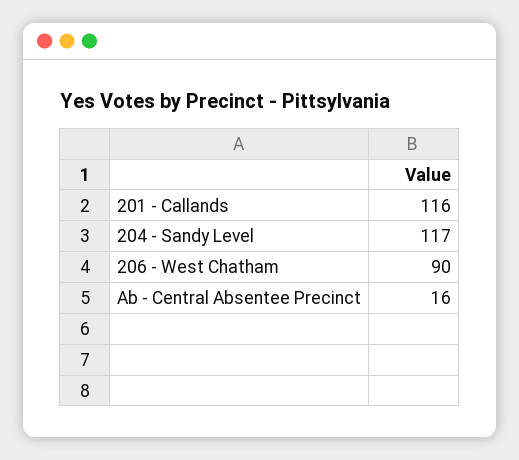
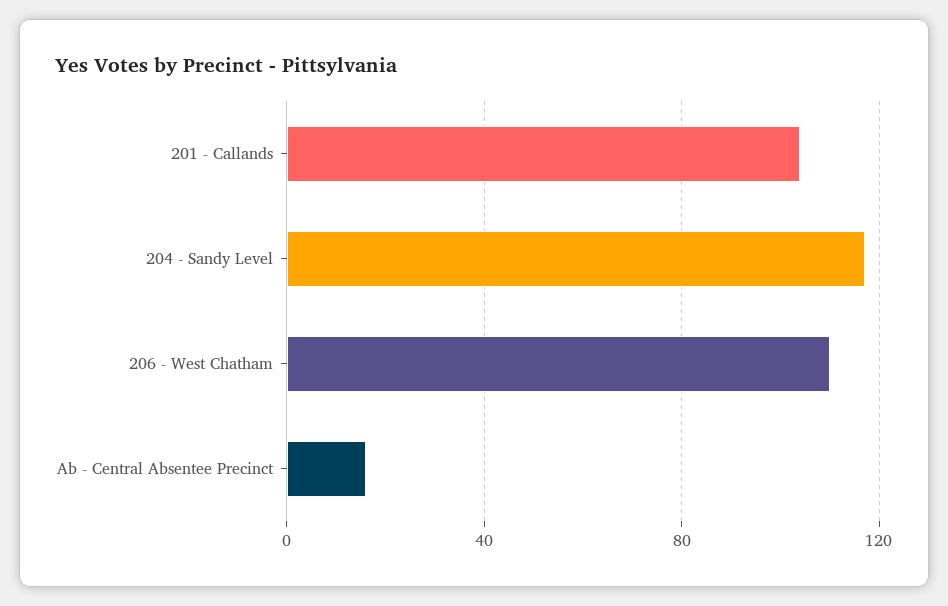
  {
-   "201 - Callands": 116,
+   "201 - Callands": 105,
    "204 - Sandy Level": 117,
-   "206 - West Chatham": 90,
+   "206 - West Chatham": 110,
    "Ab - Central Absentee Precinct": 16
  }

